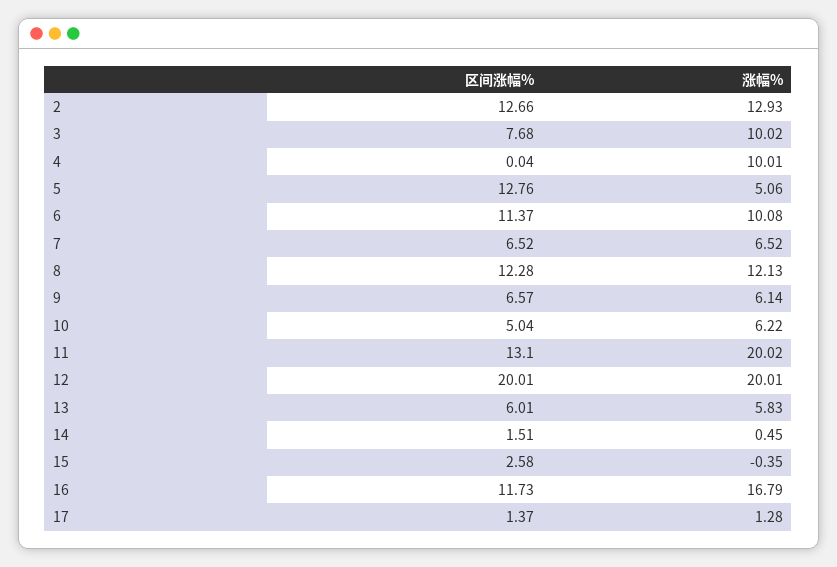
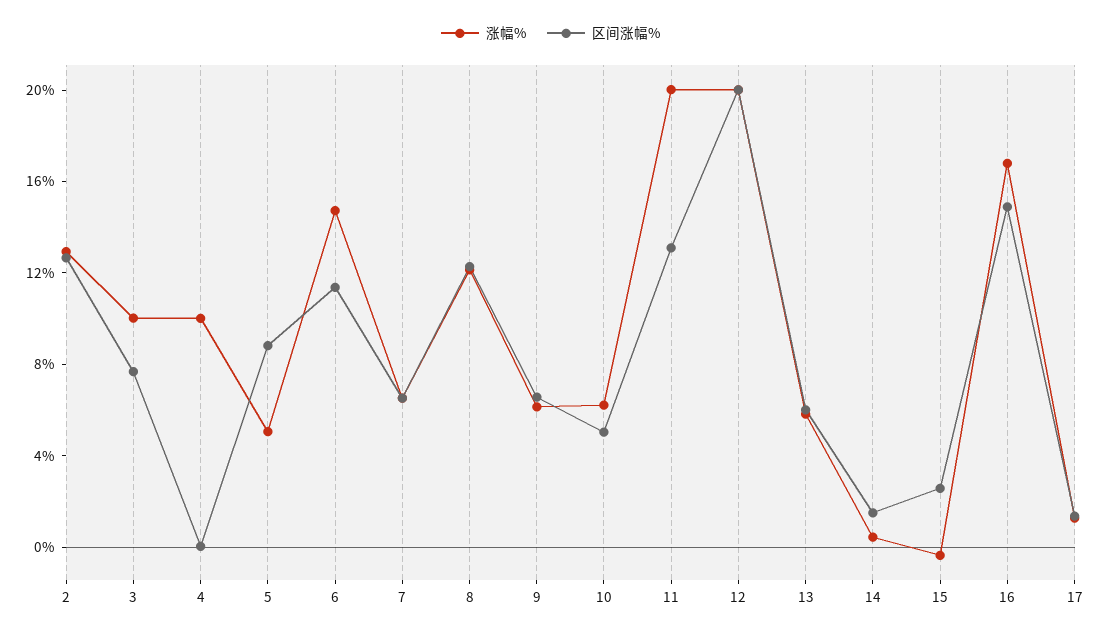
  {
    "区间涨幅%": {
      "2": 12.66,
      "3": 7.68,
      "4": 0.04,
-     "5": 12.76,
+     "5": 9,
      "6": 11.37,
      "7": 6.52,
      "8": 12.28,
      "9": 6.57,
      "10": 5.04,
      "11": 13.1,
      "12": 20.01,
      "13": 6.01,
      "14": 1.51,
      "15": 2.58,
-     "16": 11.73,
+     "16": 15,
      "17": 1.37
    },
    "涨幅%": {
      "2": 12.93,
      "3": 10.02,
      "4": 10.01,
      "5": 5.06,
-     "6": 10.08,
+     "6": 15,
      "7": 6.52,
      "8": 12.13,
      "9": 6.14,
      "10": 6.22,
      "11": 20.02,
      "12": 20.01,
      "13": 5.83,
      "14": 0.45,
      "15": -0.35,
      "16": 16.79,
      "17": 1.28
    }
  }

